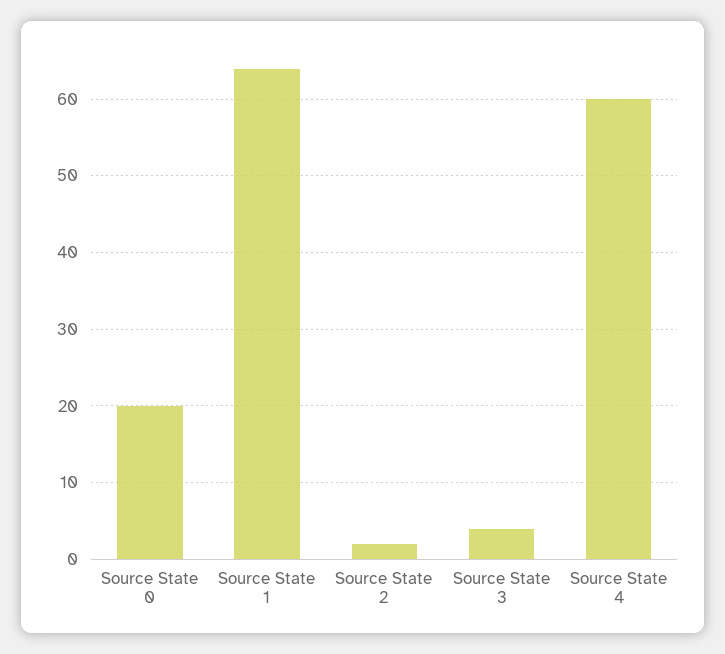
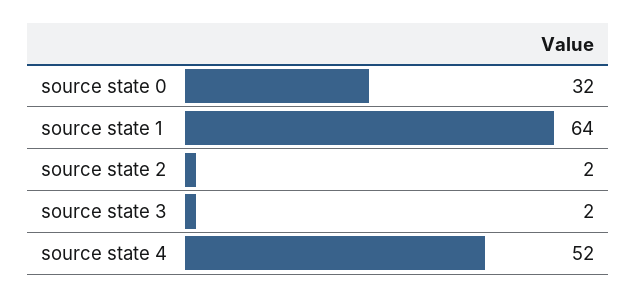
  {
-   "Source State 0": 20,
+   "Source State 0": 32,
    "Source State 1": 64,
    "Source State 2": 2,
-   "Source State 3": 4,
+   "Source State 3": 2,
-   "Source State 4": 60
+   "Source State 4": 52
  }

